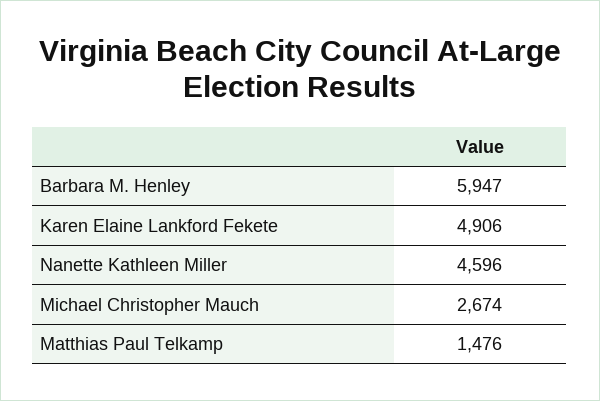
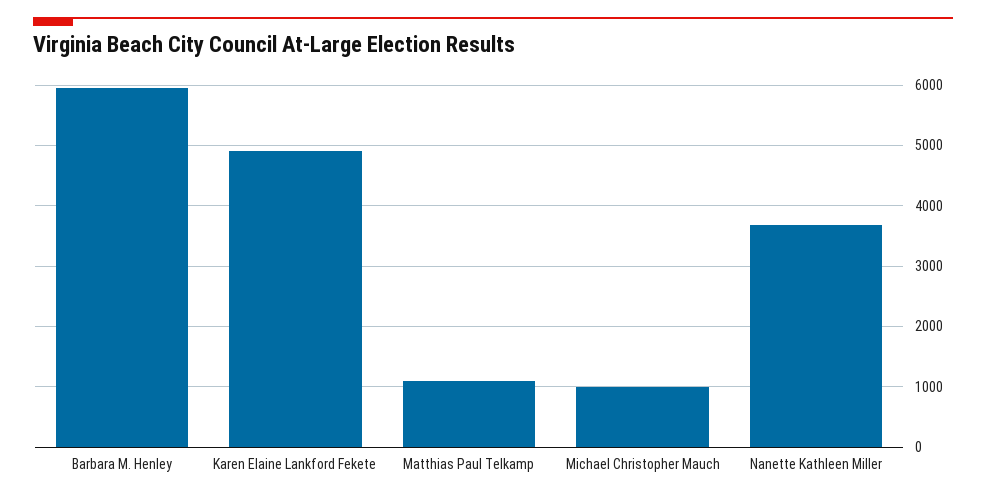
  {
    "Barbara M. Henley": 5947,
    "Karen Elaine Lankford Fekete": 4906,
-   "Nanette Kathleen Miller": 4596,
+   "Nanette Kathleen Miller": 3700,
-   "Michael Christopher Mauch": 2674,
+   "Michael Christopher Mauch": 1000,
-   "Matthias Paul Telkamp": 1476
+   "Matthias Paul Telkamp": 1100
  }

